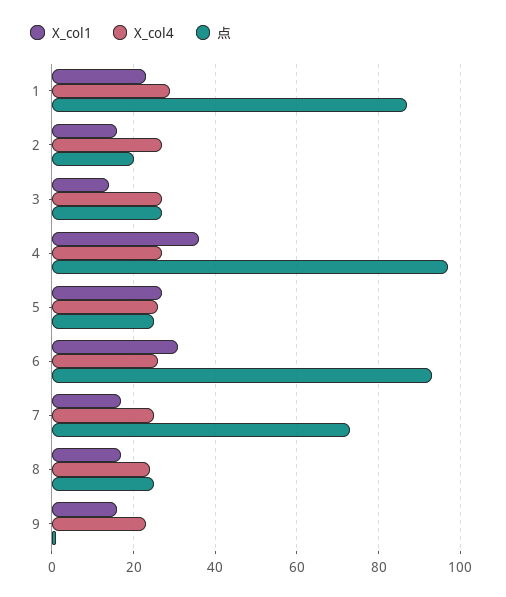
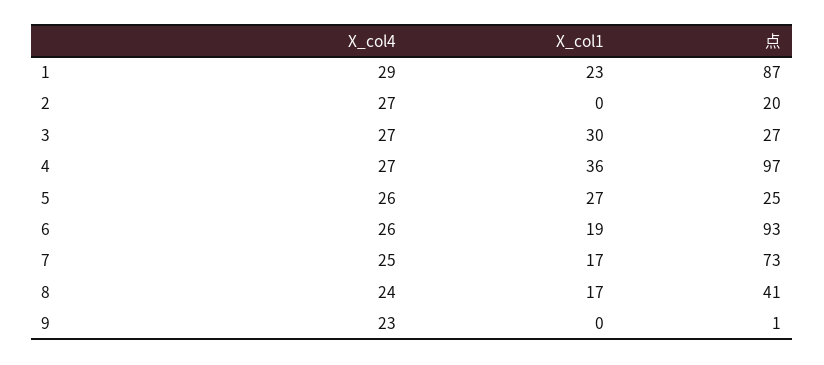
  {
    "X_col1": {
      "1": 23,
-     "2": 15,
+     "2": 0,
-     "3": 15,
+     "3": 30,
      "4": 36,
      "5": 27,
-     "6": 30,
+     "6": 19,
      "7": 17,
      "8": 17,
-     "9": 15
+     "9": 0
    },
    "X_col4": {
      "1": 29,
      "2": 27,
      "3": 27,
      "4": 27,
      "5": 26,
      "6": 26,
      "7": 25,
      "8": 24,
      "9": 23
    },
    "点": {
      "1": 87,
      "2": 20,
      "3": 27,
      "4": 97,
      "5": 25,
      "6": 93,
      "7": 73,
-     "8": 25,
+     "8": 41,
      "9": 1
    }
  }

